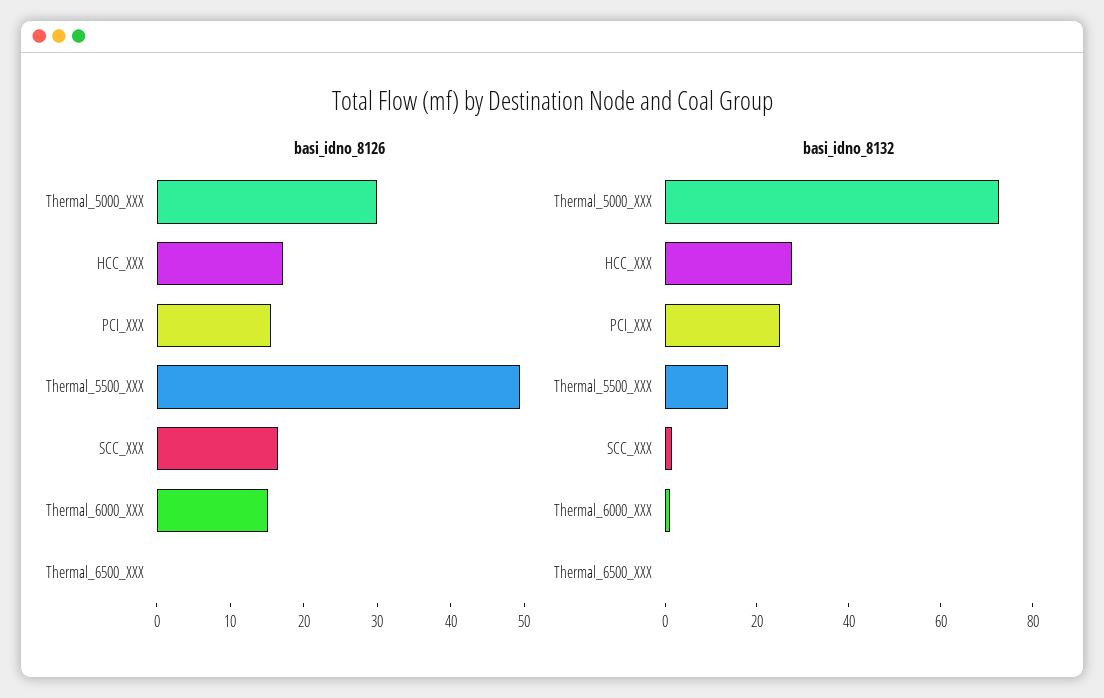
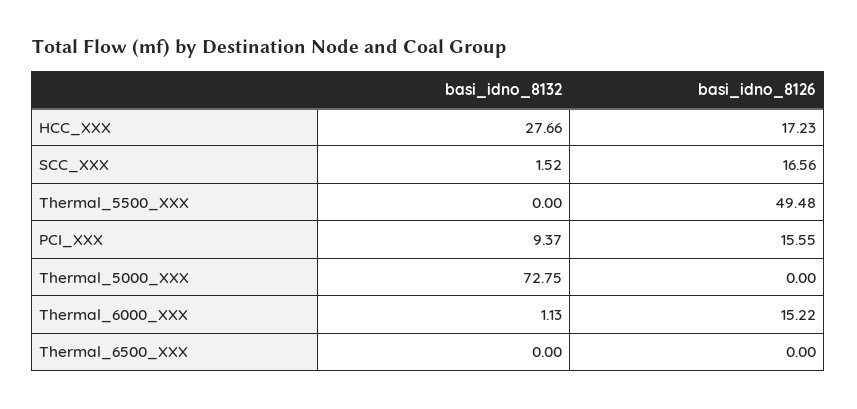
  {
    "basi_idno_8126": {
-     "Thermal_5000_XXX": 30,
+     "Thermal_5000_XXX": 0,
      "HCC_XXX": 17.23,
      "PCI_XXX": 15.55,
      "Thermal_5500_XXX": 49.48,
      "SCC_XXX": 16.56,
      "Thermal_6000_XXX": 15.22,
      "Thermal_6500_XXX": 0
    },
    "basi_idno_8132": {
      "Thermal_5000_XXX": 72.75,
      "HCC_XXX": 27.66,
-     "PCI_XXX": 25,
+     "PCI_XXX": 9.37,
-     "Thermal_5500_XXX": 15,
+     "Thermal_5500_XXX": 0,
      "SCC_XXX": 1.52,
      "Thermal_6000_XXX": 1.13,
      "Thermal_6500_XXX": 0
    }
  }

